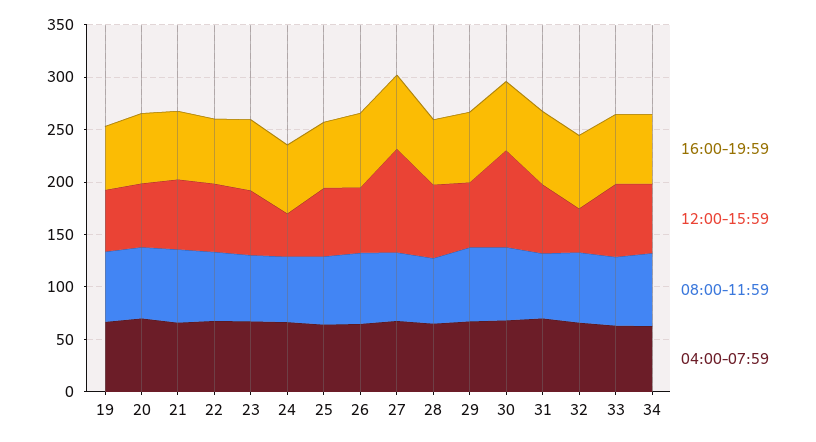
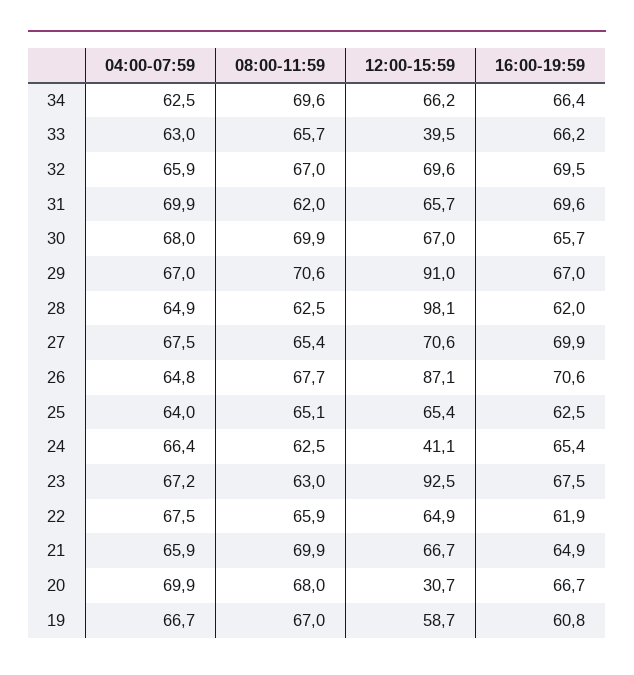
  {
    "16:00-19:59": {
      "19": 60.8,
      "20": 66.7,
      "21": 64.9,
      "22": 61.9,
      "23": 67.5,
      "24": 65.4,
      "25": 62.5,
      "26": 70.6,
      "27": 69.9,
      "28": 62,
      "29": 67,
      "30": 65.7,
      "31": 69.6,
      "32": 69.5,
      "33": 66.2,
      "34": 66.4
    },
    "12:00-15:59": {
      "19": 58.7,
-     "20": 60,
+     "20": 30.7,
      "21": 66.7,
      "22": 64.9,
-     "23": 60,
+     "23": 92.5,
      "24": 41.1,
      "25": 65.4,
-     "26": 60,
+     "26": 87.1,
-     "27": 100,
+     "27": 70.6,
-     "28": 70,
+     "28": 98.1,
-     "29": 60,
+     "29": 91,
-     "30": 90,
+     "30": 67,
      "31": 65.7,
-     "32": 40,
+     "32": 69.6,
-     "33": 70,
+     "33": 39.5,
      "34": 66.2
    },
    "08:00-11:59": {
      "19": 67,
      "20": 68,
      "21": 69.9,
      "22": 65.9,
      "23": 63,
      "24": 62.5,
      "25": 65.1,
      "26": 67.7,
      "27": 65.4,
      "28": 62.5,
      "29": 70.6,
      "30": 69.9,
      "31": 62,
      "32": 67,
      "33": 65.7,
      "34": 69.6
    },
    "04:00-07:59": {
      "19": 66.7,
      "20": 69.9,
      "21": 65.9,
      "22": 67.5,
      "23": 67.2,
      "24": 66.4,
      "25": 64,
      "26": 64.8,
      "27": 67.5,
      "28": 64.9,
      "29": 67,
      "30": 68,
      "31": 69.9,
      "32": 65.9,
      "33": 63,
      "34": 62.5
    }
  }

